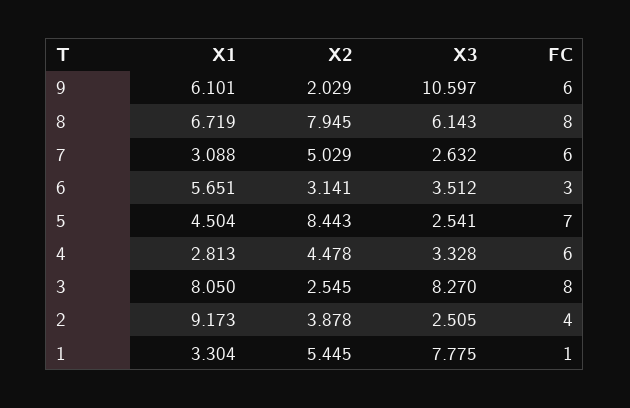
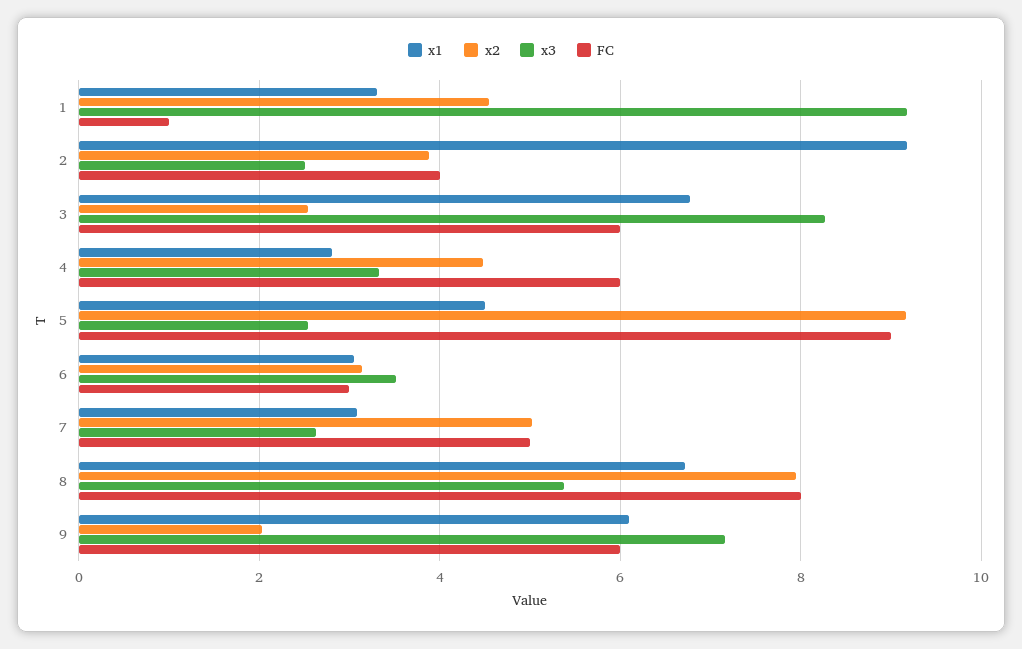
  {
    "X1": {
      "9": 6.101,
      "8": 6.719,
      "7": 3.088,
-     "6": 5.651,
+     "6": 3,
      "5": 4.504,
      "4": 2.813,
-     "3": 8.05,
+     "3": 6.8,
      "2": 9.173,
      "1": 3.304
    },
    "X2": {
      "9": 2.029,
      "8": 7.945,
      "7": 5.029,
      "6": 3.141,
-     "5": 8.443,
+     "5": 9.2,
      "4": 4.478,
      "3": 2.545,
      "2": 3.878,
-     "1": 5.445
+     "1": 4.6
    },
    "X3": {
-     "9": 10.597,
+     "9": 7.2,
-     "8": 6.143,
+     "8": 5.4,
      "7": 2.632,
      "6": 3.512,
      "5": 2.541,
      "4": 3.328,
      "3": 8.27,
      "2": 2.505,
-     "1": 7.775
+     "1": 9.2
    },
    "FC": {
      "9": 6,
      "8": 8,
-     "7": 6,
+     "7": 5,
      "6": 3,
-     "5": 7,
+     "5": 9,
      "4": 6,
-     "3": 8,
+     "3": 6,
      "2": 4,
      "1": 1
    }
  }

